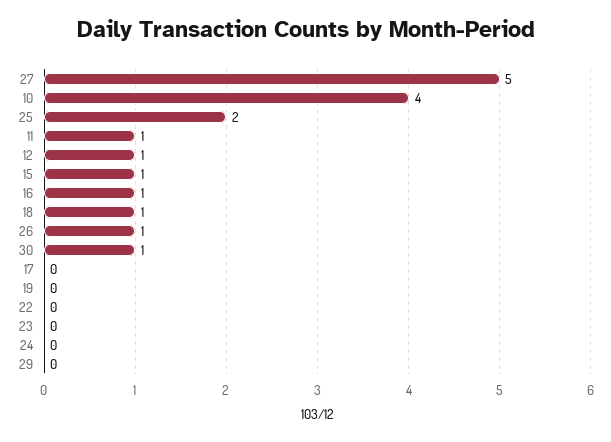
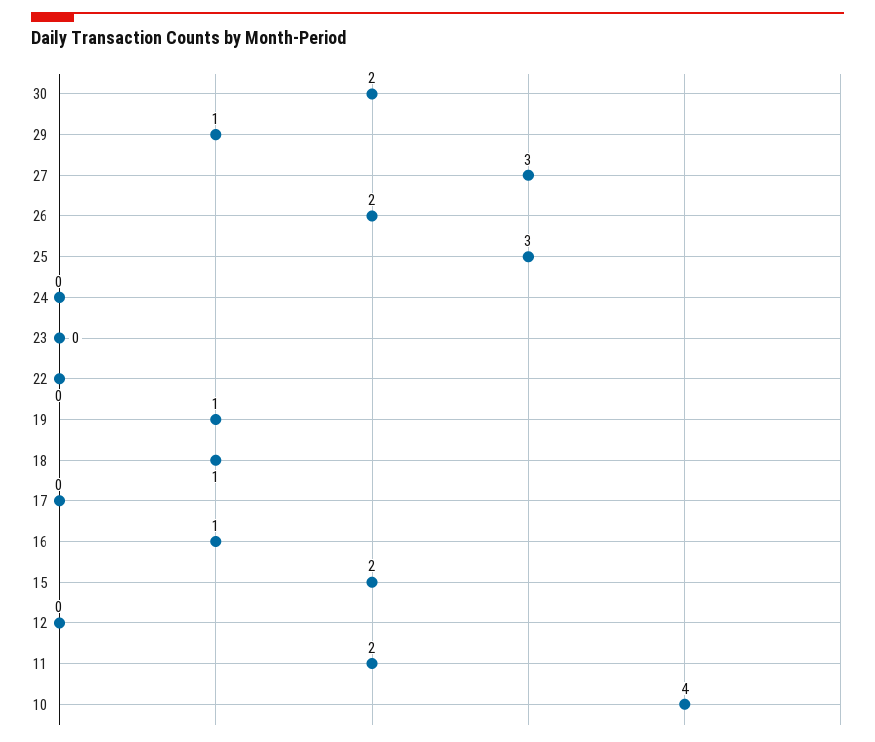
  {
-   "27": 5,
+   "27": 3,
    "10": 4,
-   "25": 2,
+   "25": 3,
-   "11": 1,
+   "11": 2,
-   "12": 1,
+   "12": 0,
-   "15": 1,
+   "15": 2,
    "16": 1,
    "18": 1,
-   "26": 1,
+   "26": 2,
-   "30": 1,
+   "30": 2,
    "17": 0,
-   "19": 0,
+   "19": 1,
    "22": 0,
    "23": 0,
    "24": 0,
-   "29": 0
+   "29": 1
  }

